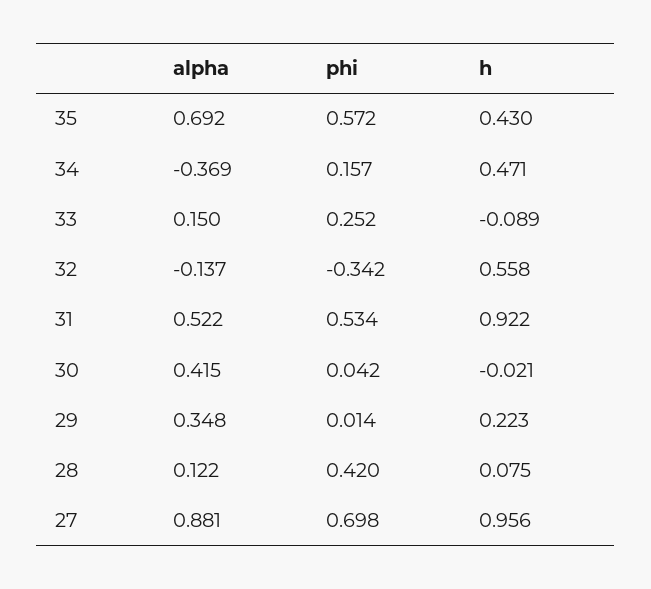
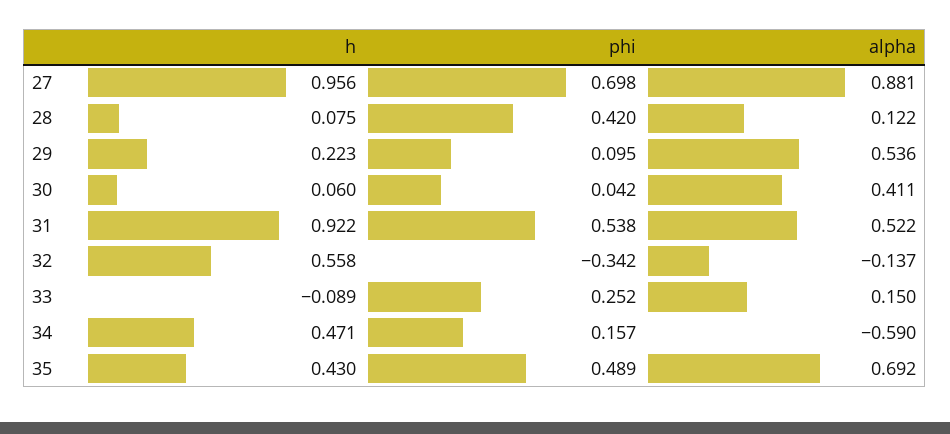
  {
    "alpha": {
      "35": 0.692,
-     "34": -0.369,
+     "34": -0.59,
      "33": 0.15,
      "32": -0.137,
      "31": 0.522,
-     "30": 0.415,
+     "30": 0.411,
-     "29": 0.348,
+     "29": 0.536,
      "28": 0.122,
      "27": 0.881
    },
    "phi": {
-     "35": 0.572,
+     "35": 0.489,
      "34": 0.157,
      "33": 0.252,
      "32": -0.342,
-     "31": 0.534,
+     "31": 0.538,
      "30": 0.042,
-     "29": 0.014,
+     "29": 0.095,
      "28": 0.42,
      "27": 0.698
    },
    "h": {
      "35": 0.43,
      "34": 0.471,
      "33": -0.089,
      "32": 0.558,
      "31": 0.922,
-     "30": -0.021,
+     "30": 0.06,
      "29": 0.223,
      "28": 0.075,
      "27": 0.956
    }
  }

